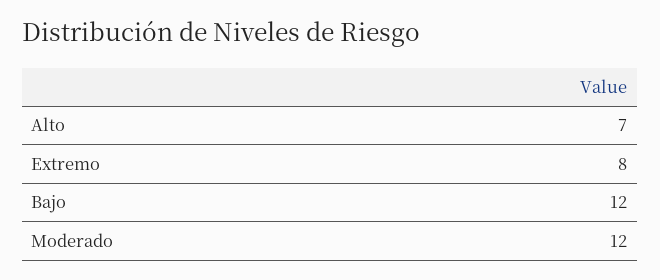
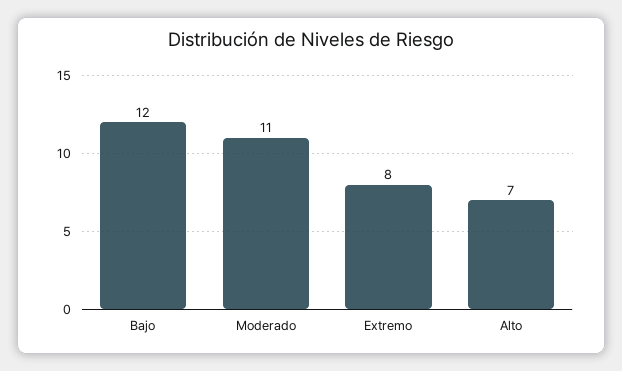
  {
    "Alto": 7,
    "Extremo": 8,
    "Bajo": 12,
-   "Moderado": 12
+   "Moderado": 11
  }

